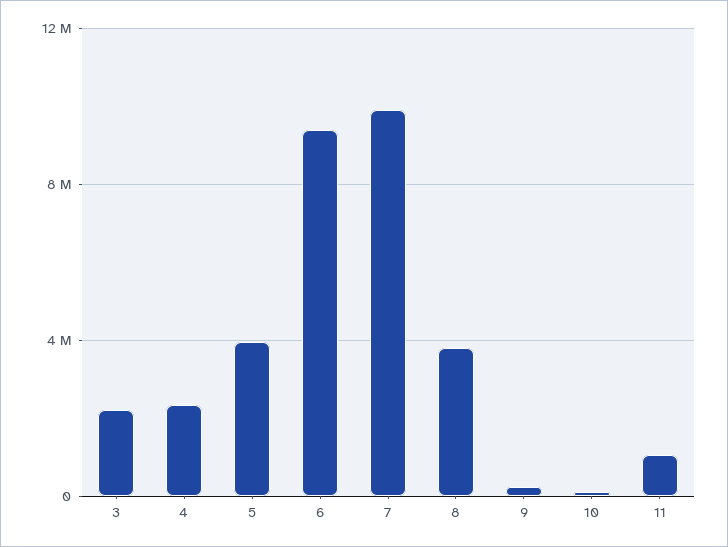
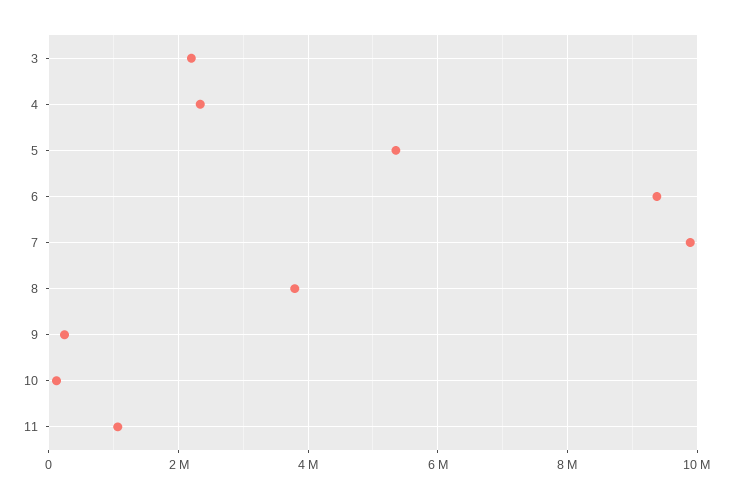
  {
    "3": 2200000,
    "4": 2400000,
-   "5": 4000000,
+   "5": 5400000,
    "6": 9400000,
    "7": 9800000,
    "8": 3800000,
    "9": 200000,
    "10": 200000,
    "11": 1000000
  }

